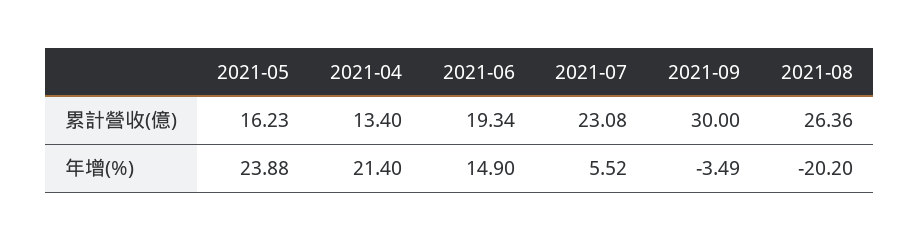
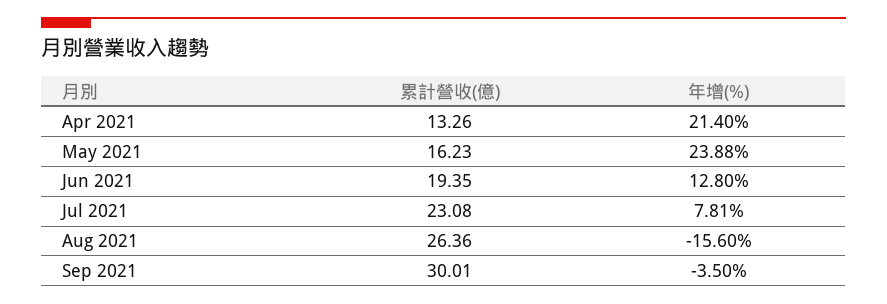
  {
    "2021-05": {
      "累計營收(億)": 16.23,
      "年增(%)": 23.88
    },
    "2021-04": {
-     "累計營收(億)": 13.4,
+     "累計營收(億)": 13.26,
      "年增(%)": 21.4
    },
    "2021-06": {
-     "累計營收(億)": 19.34,
+     "累計營收(億)": 19.35,
-     "年增(%)": 14.9
+     "年增(%)": 12.8
    },
    "2021-07": {
      "累計營收(億)": 23.08,
-     "年增(%)": 5.52
+     "年增(%)": 7.81
    },
    "2021-09": {
-     "累計營收(億)": 30,
+     "累計營收(億)": 30.01,
-     "年增(%)": -3.49
+     "年增(%)": -3.5
    },
    "2021-08": {
      "累計營收(億)": 26.36,
-     "年增(%)": -20.2
+     "年增(%)": -15.6
    }
  }

